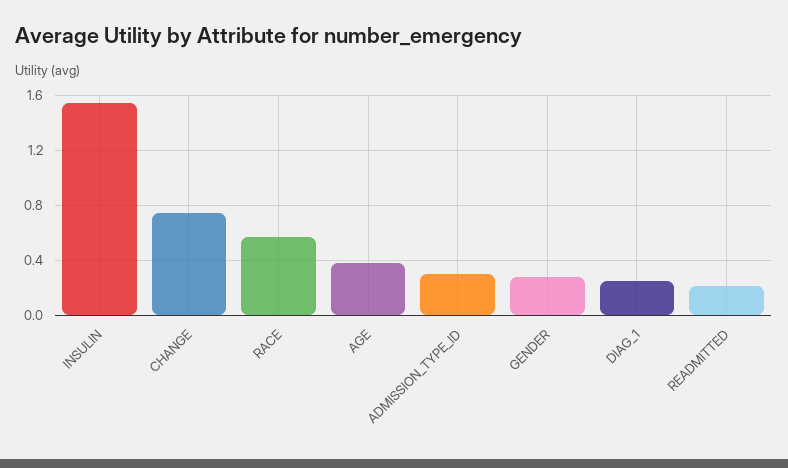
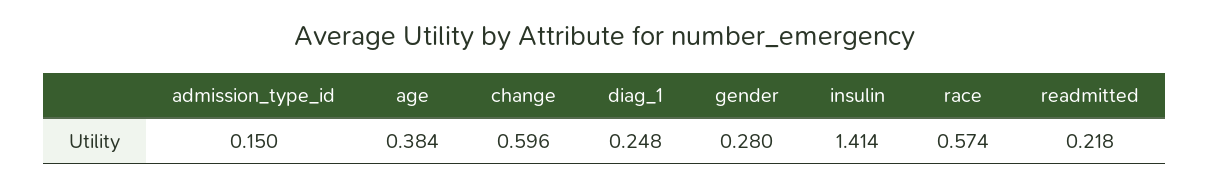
  {
-   "INSULIN": 1.55,
+   "INSULIN": 1.414,
-   "CHANGE": 0.75,
+   "CHANGE": 0.596,
    "RACE": 0.574,
    "AGE": 0.384,
-   "ADMISSION_TYPE_ID": 0.3,
+   "ADMISSION_TYPE_ID": 0.15,
    "GENDER": 0.28,
    "DIAG_1": 0.248,
    "READMITTED": 0.218
  }

